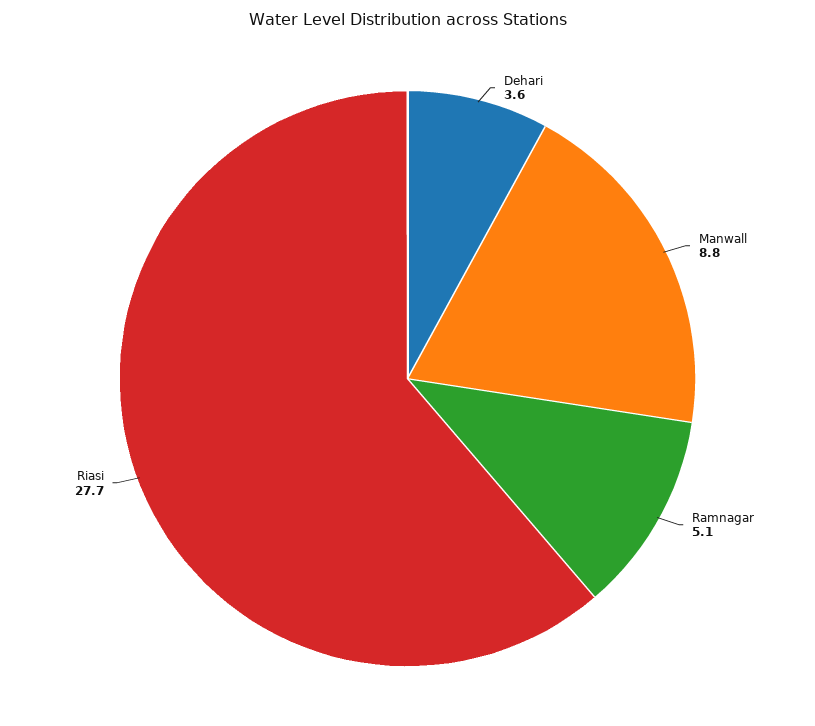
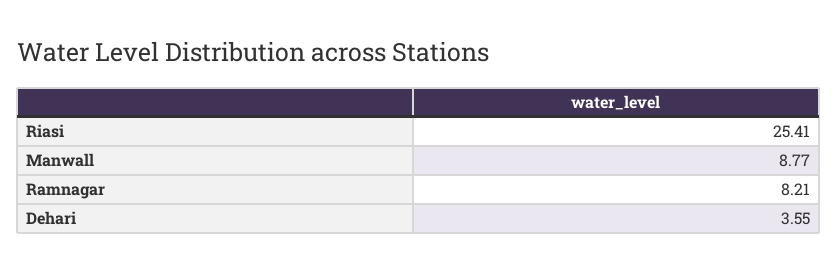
  {
    "Dehari": 3.55,
    "Manwall": 8.77,
-   "Ramnagar": 5.1,
+   "Ramnagar": 8.21,
-   "Riasi": 27.7
+   "Riasi": 25.41
  }

